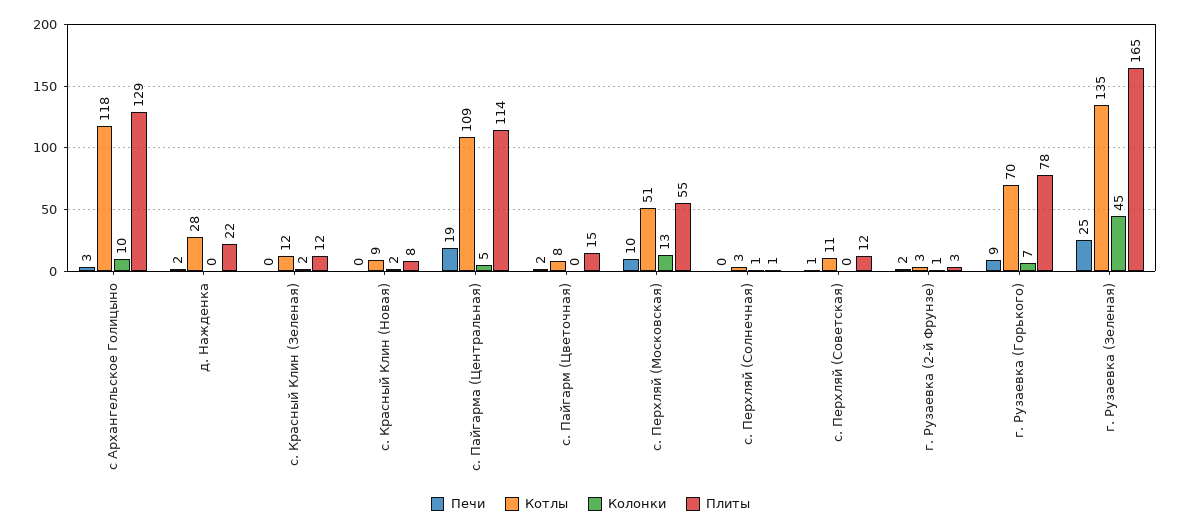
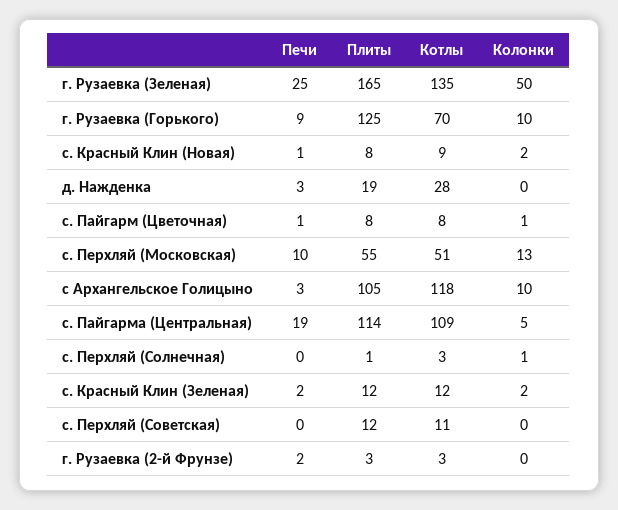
  {
    "Печи": {
      "с Архангельское Голицыно": 3,
-     "д. Нажденка": 2,
+     "д. Нажденка": 3,
-     "с. Красный Клин (Зеленая)": 0,
+     "с. Красный Клин (Зеленая)": 2,
-     "с. Красный Клин (Новая)": 0,
+     "с. Красный Клин (Новая)": 1,
      "с. Пайгарма (Центральная)": 19,
-     "с. Пайгарм (Цветочная)": 2,
+     "с. Пайгарм (Цветочная)": 1,
      "с. Перхляй (Московская)": 10,
      "с. Перхляй (Солнечная)": 0,
-     "с. Перхляй (Советская)": 1,
+     "с. Перхляй (Советская)": 0,
      "г. Рузаевка (2-й Фрунзе)": 2,
      "г. Рузаевка (Горького)": 9,
      "г. Рузаевка (Зеленая)": 25
    },
    "Котлы": {
      "с Архангельское Голицыно": 118,
      "д. Нажденка": 28,
      "с. Красный Клин (Зеленая)": 12,
      "с. Красный Клин (Новая)": 9,
      "с. Пайгарма (Центральная)": 109,
      "с. Пайгарм (Цветочная)": 8,
      "с. Перхляй (Московская)": 51,
      "с. Перхляй (Солнечная)": 3,
      "с. Перхляй (Советская)": 11,
      "г. Рузаевка (2-й Фрунзе)": 3,
      "г. Рузаевка (Горького)": 70,
      "г. Рузаевка (Зеленая)": 135
    },
    "Колонки": {
      "с Архангельское Голицыно": 10,
      "д. Нажденка": 0,
      "с. Красный Клин (Зеленая)": 2,
      "с. Красный Клин (Новая)": 2,
      "с. Пайгарма (Центральная)": 5,
-     "с. Пайгарм (Цветочная)": 0,
+     "с. Пайгарм (Цветочная)": 1,
      "с. Перхляй (Московская)": 13,
      "с. Перхляй (Солнечная)": 1,
      "с. Перхляй (Советская)": 0,
-     "г. Рузаевка (2-й Фрунзе)": 1,
+     "г. Рузаевка (2-й Фрунзе)": 0,
-     "г. Рузаевка (Горького)": 7,
+     "г. Рузаевка (Горького)": 10,
-     "г. Рузаевка (Зеленая)": 45
+     "г. Рузаевка (Зеленая)": 50
    },
    "Плиты": {
-     "с Архангельское Голицыно": 129,
+     "с Архангельское Голицыно": 105,
-     "д. Нажденка": 22,
+     "д. Нажденка": 19,
      "с. Красный Клин (Зеленая)": 12,
      "с. Красный Клин (Новая)": 8,
      "с. Пайгарма (Центральная)": 114,
-     "с. Пайгарм (Цветочная)": 15,
+     "с. Пайгарм (Цветочная)": 8,
      "с. Перхляй (Московская)": 55,
      "с. Перхляй (Солнечная)": 1,
      "с. Перхляй (Советская)": 12,
      "г. Рузаевка (2-й Фрунзе)": 3,
-     "г. Рузаевка (Горького)": 78,
+     "г. Рузаевка (Горького)": 125,
      "г. Рузаевка (Зеленая)": 165
    }
  }

